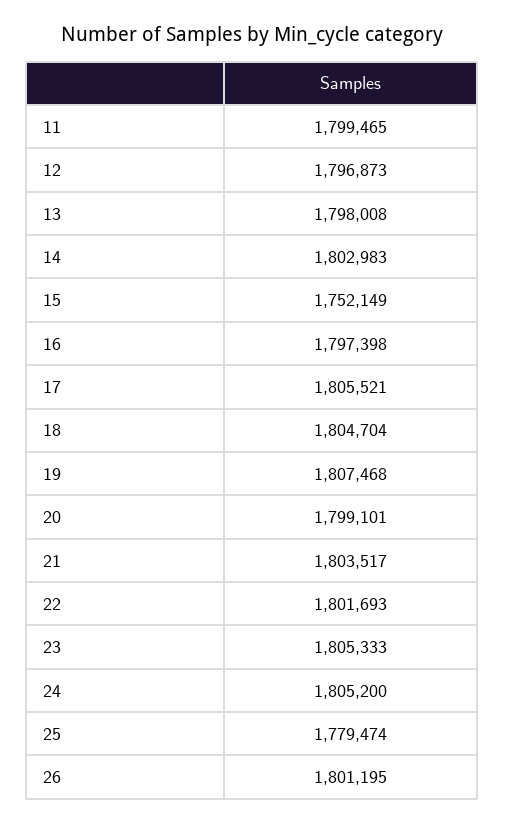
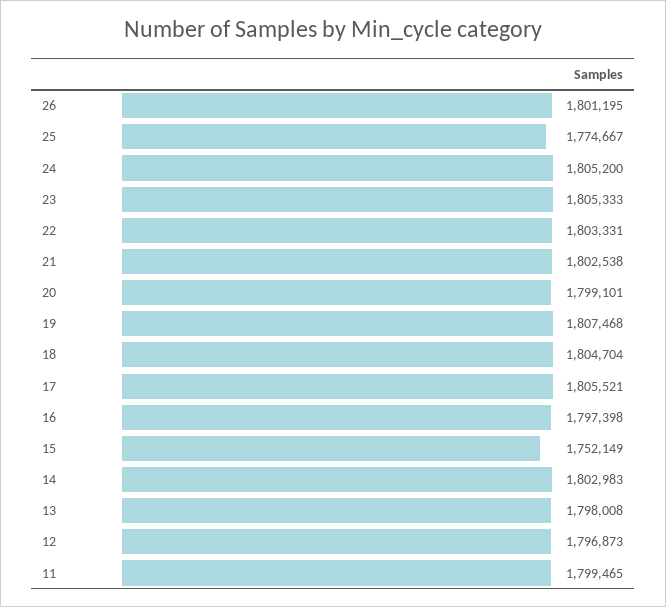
  {
    "11": 1799465,
    "12": 1796873,
    "13": 1798008,
    "14": 1802983,
    "15": 1752149,
    "16": 1797398,
    "17": 1805521,
    "18": 1804704,
    "19": 1807468,
    "20": 1799101,
-   "21": 1803517,
+   "21": 1802538,
-   "22": 1801693,
+   "22": 1803331,
    "23": 1805333,
    "24": 1805200,
-   "25": 1779474,
+   "25": 1774667,
    "26": 1801195
  }

